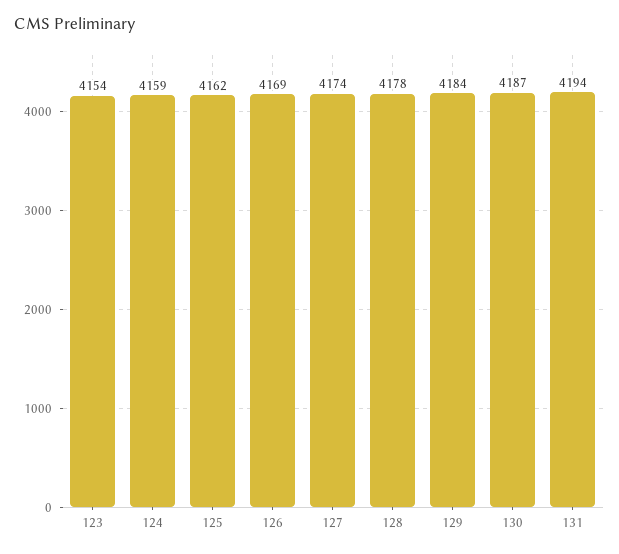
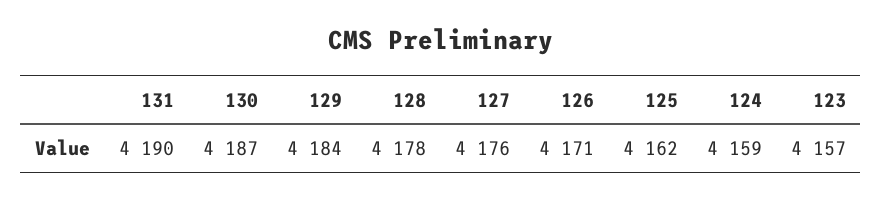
  {
-   "123": 4154,
+   "123": 4157,
    "124": 4159,
    "125": 4162,
-   "126": 4169,
+   "126": 4171,
-   "127": 4174,
+   "127": 4176,
    "128": 4178,
    "129": 4184,
    "130": 4187,
-   "131": 4194
+   "131": 4190
  }

